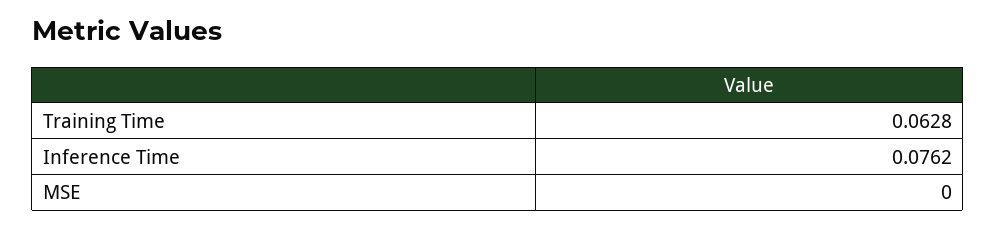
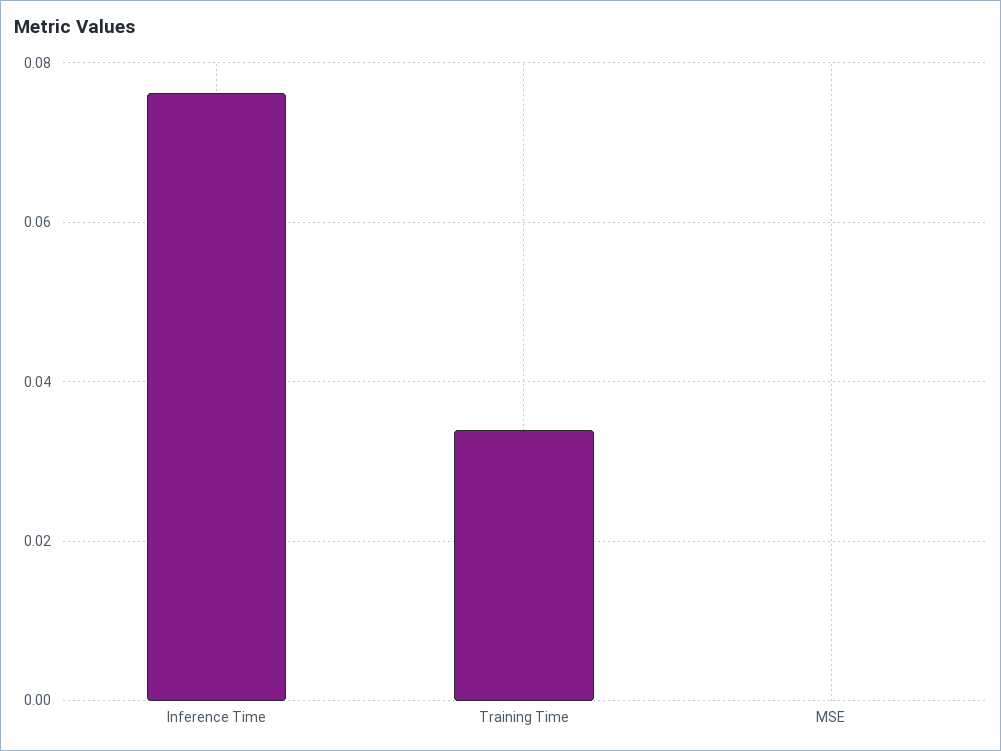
  {
-   "Training Time": 0.0628,
+   "Training Time": 0.034,
    "Inference Time": 0.0762,
    "MSE": 0
  }

